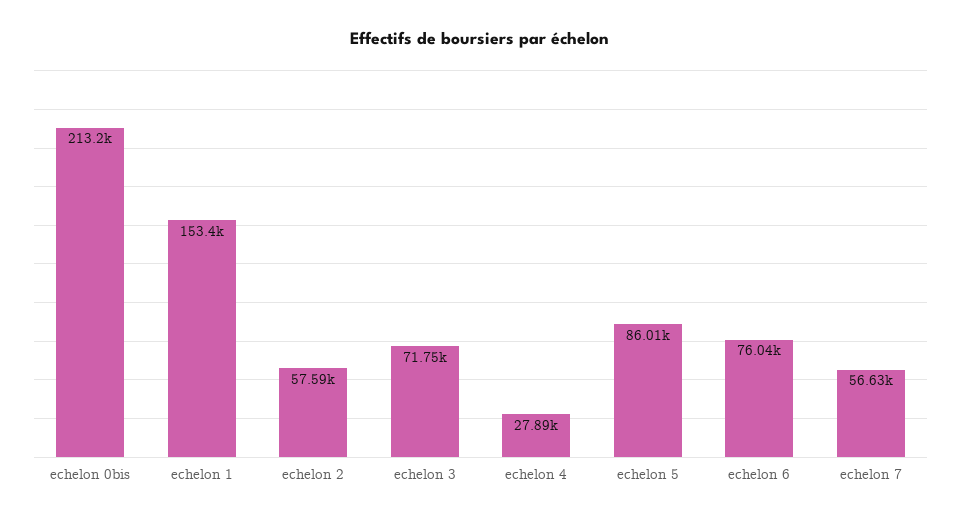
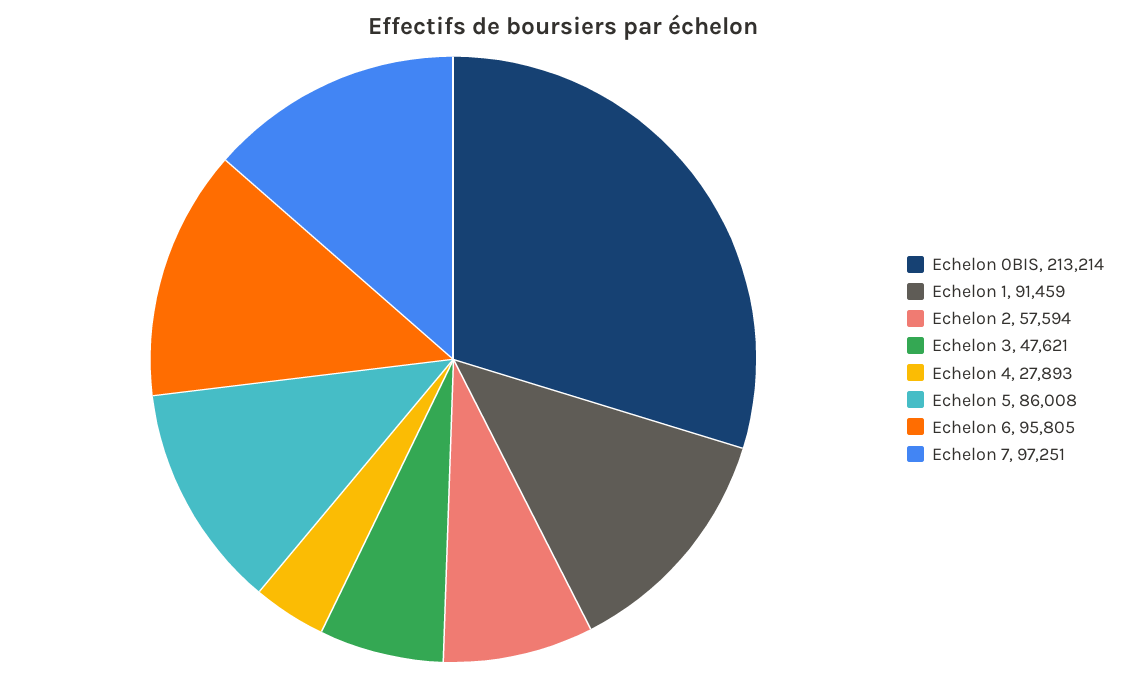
  {
    "echelon 0bis": 213214,
-   "echelon 1": 153400,
+   "echelon 1": 91459,
    "echelon 2": 57594,
-   "echelon 3": 71750,
+   "echelon 3": 47621,
    "echelon 4": 27893,
    "echelon 5": 86008,
-   "echelon 6": 76040,
+   "echelon 6": 95805,
-   "echelon 7": 56630
+   "echelon 7": 97251
  }

